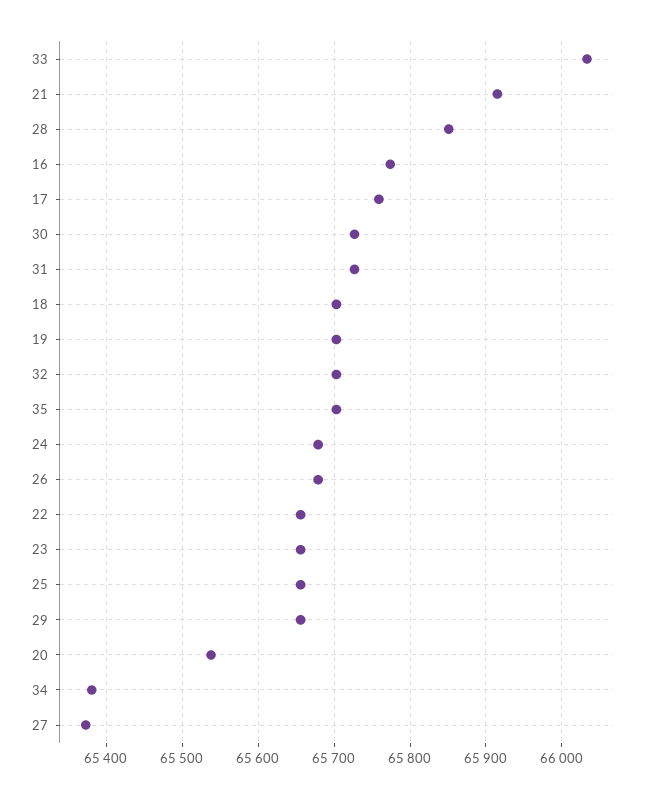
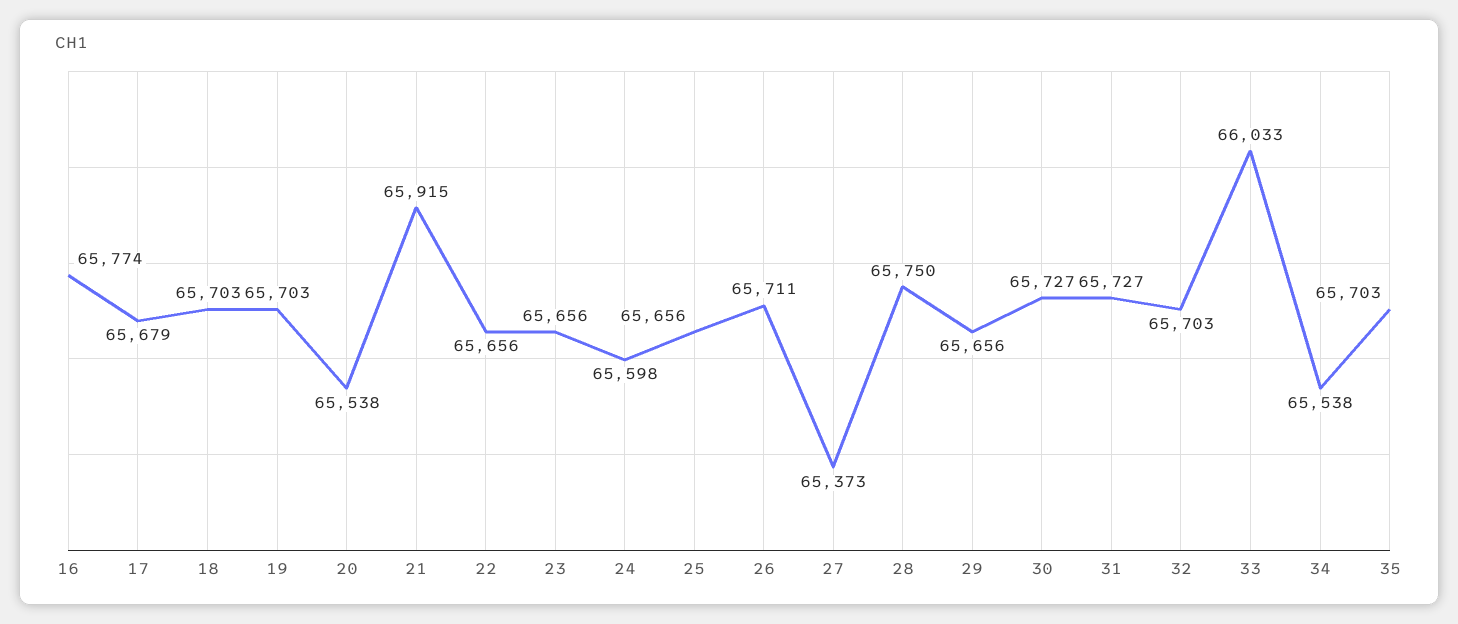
  {
    "33": 66033,
    "21": 65915,
-   "28": 65850,
+   "28": 65750,
    "16": 65774,
-   "17": 65760,
+   "17": 65679,
    "30": 65727,
    "31": 65727,
    "18": 65703,
    "19": 65703,
    "32": 65703,
    "35": 65703,
-   "24": 65680,
+   "24": 65598,
-   "26": 65680,
+   "26": 65711,
    "22": 65656,
    "23": 65656,
    "25": 65656,
    "29": 65656,
    "20": 65538,
-   "34": 65380,
+   "34": 65538,
    "27": 65373
  }

